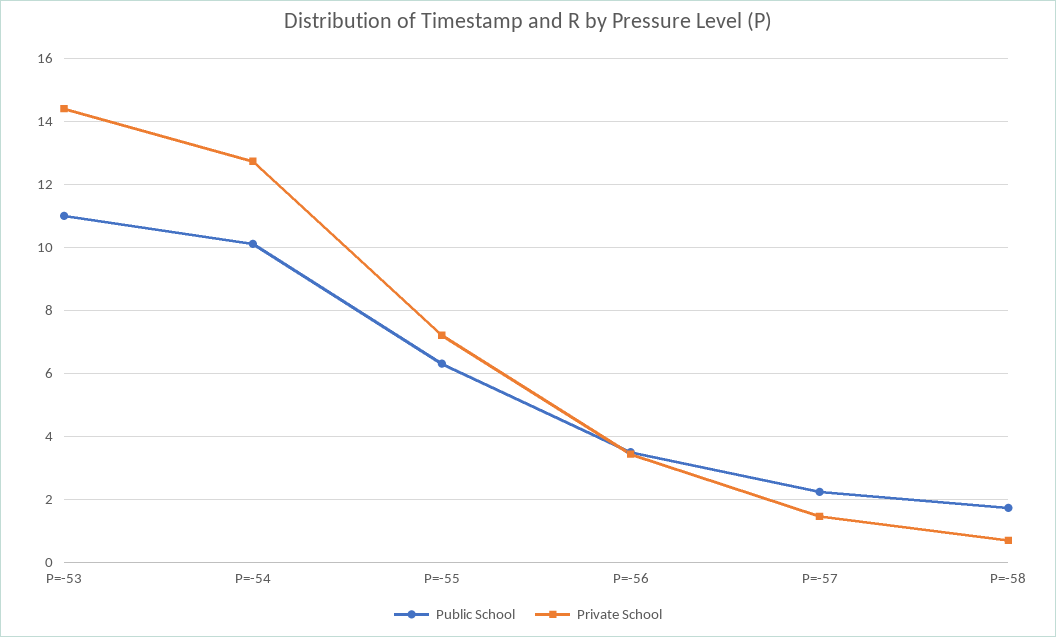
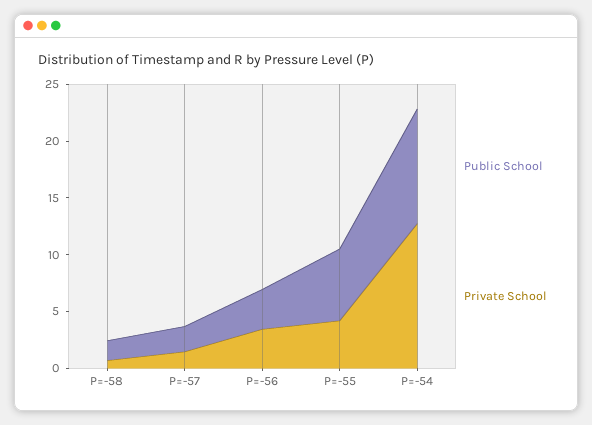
  {
    "Public School": {
-     "P=-53": 11,
      "P=-54": 10.2,
      "P=-55": 6.4,
      "P=-56": 3.6,
      "P=-57": 2.2,
      "P=-58": 1.8
    },
    "Private School": {
-     "P=-53": 14.4,
      "P=-54": 12.8,
-     "P=-55": 7.2,
+     "P=-55": 4,
      "P=-56": 3.4,
      "P=-57": 1.4,
      "P=-58": 0.8
    }
  }

